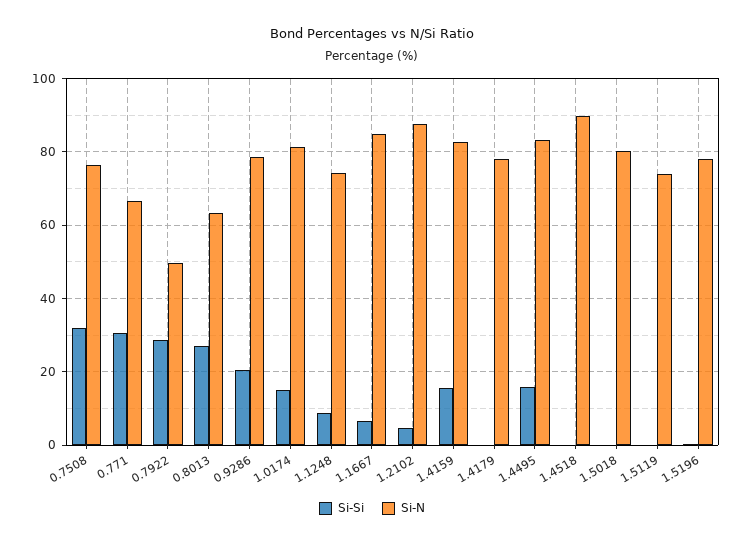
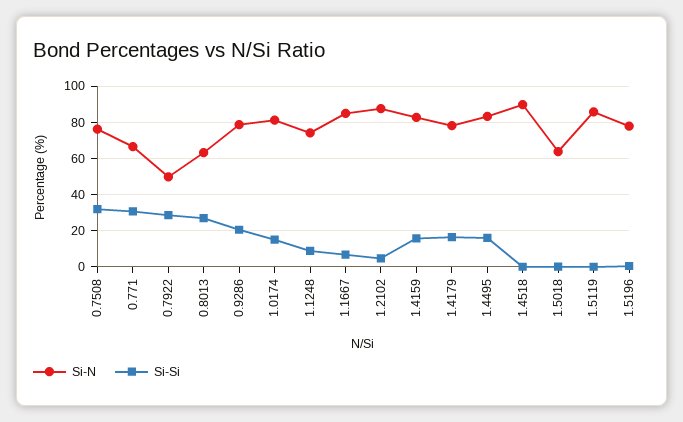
  {
    "Si-Si": {
      "0.7508": 32,
      "0.771": 30,
      "0.7922": 28,
      "0.8013": 26,
      "0.9286": 20,
      "1.0174": 16,
      "1.1248": 8,
      "1.1667": 6,
      "1.2102": 4,
      "1.4159": 16,
-     "1.4179": 0,
+     "1.4179": 15,
      "1.4495": 16,
      "1.4518": 0,
      "1.5018": 0,
      "1.5119": 0,
      "1.5196": 0
    },
    "Si-N": {
      "0.7508": 76,
      "0.771": 66,
      "0.7922": 50,
      "0.8013": 64,
      "0.9286": 78,
      "1.0174": 82,
      "1.1248": 74,
      "1.1667": 84,
      "1.2102": 88,
      "1.4159": 82,
      "1.4179": 78,
      "1.4495": 84,
      "1.4518": 90,
-     "1.5018": 80,
+     "1.5018": 65,
-     "1.5119": 74,
+     "1.5119": 85,
      "1.5196": 78
    }
  }

